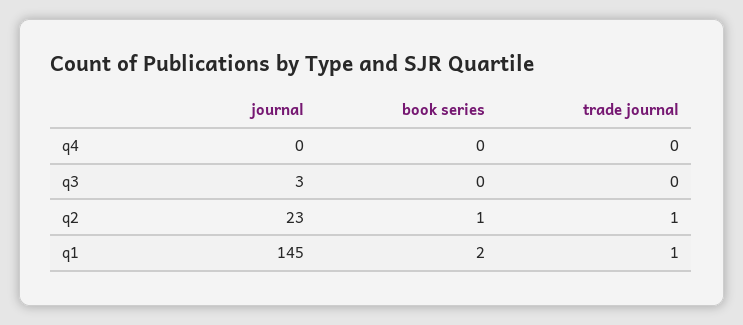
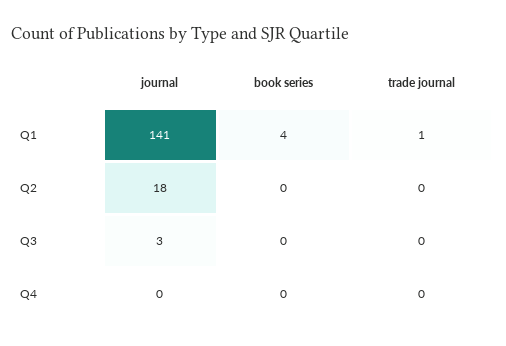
  {
    "journal": {
      "q4": 0,
      "q3": 3,
-     "q2": 23,
+     "q2": 18,
-     "q1": 145
+     "q1": 141
    },
    "book series": {
      "q4": 0,
      "q3": 0,
-     "q2": 1,
+     "q2": 0,
-     "q1": 2
+     "q1": 4
    },
    "trade journal": {
      "q4": 0,
      "q3": 0,
-     "q2": 1,
+     "q2": 0,
      "q1": 1
    }
  }

